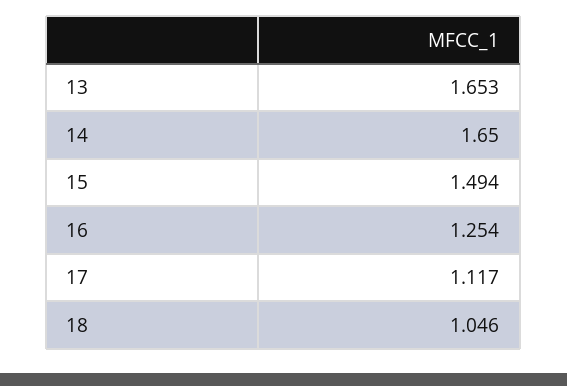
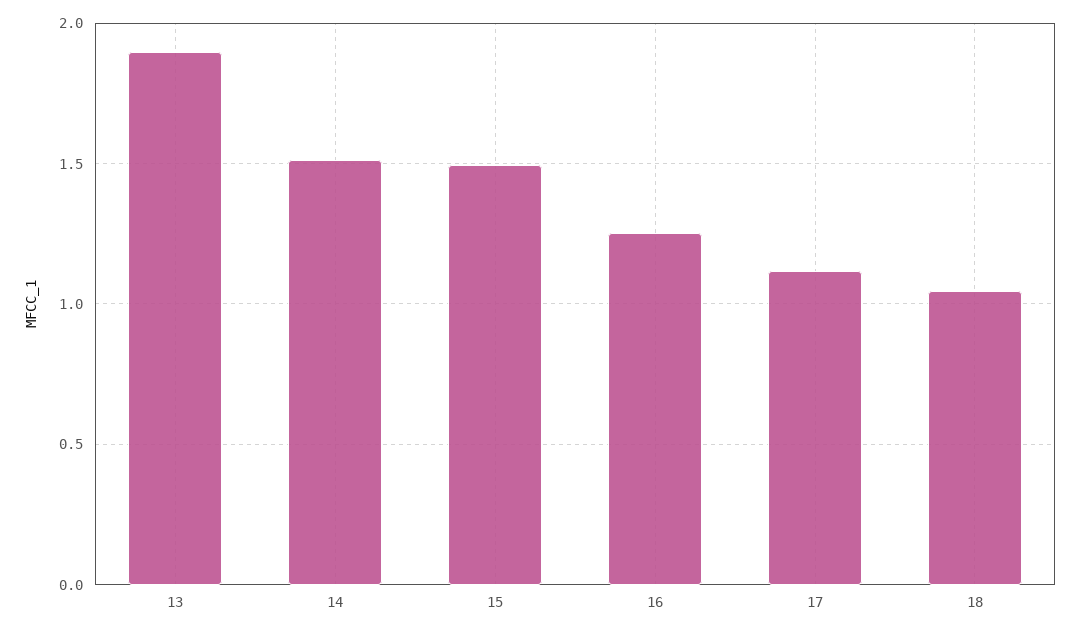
  {
-   "13": 1.653,
+   "13": 1.9,
-   "14": 1.65,
+   "14": 1.5,
    "15": 1.494,
    "16": 1.254,
    "17": 1.117,
    "18": 1.046
  }

